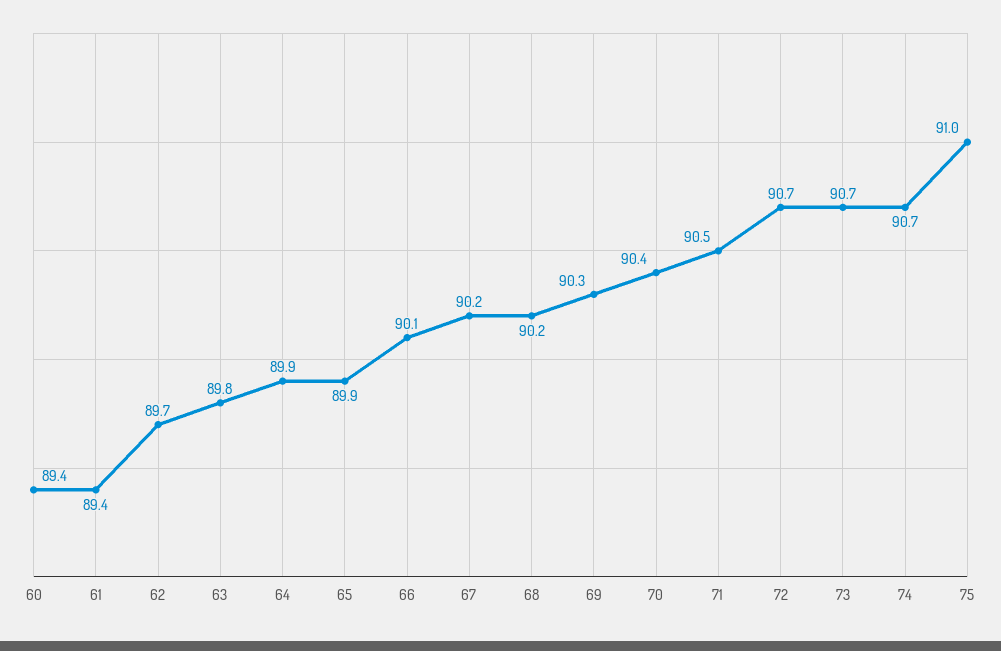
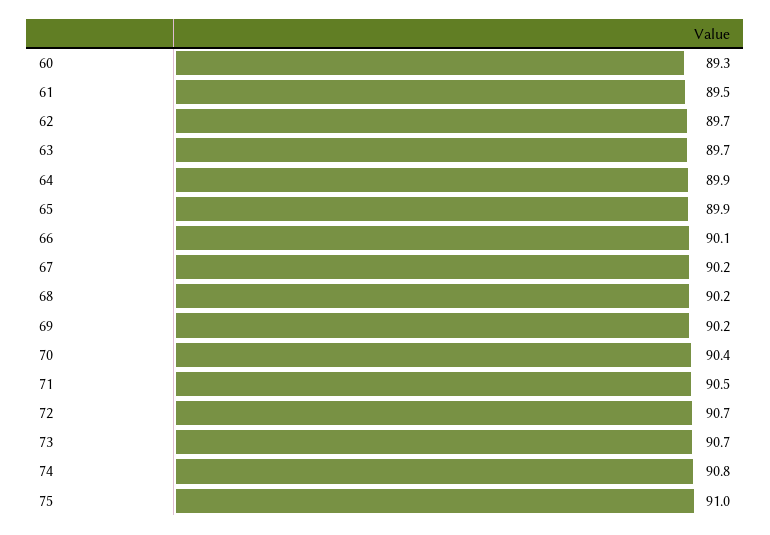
  {
-   "60": 89.4,
+   "60": 89.3,
-   "61": 89.4,
+   "61": 89.5,
    "62": 89.7,
-   "63": 89.8,
+   "63": 89.7,
    "64": 89.9,
    "65": 89.9,
    "66": 90.1,
    "67": 90.2,
    "68": 90.2,
-   "69": 90.3,
+   "69": 90.2,
    "70": 90.4,
    "71": 90.5,
    "72": 90.7,
    "73": 90.7,
-   "74": 90.7,
+   "74": 90.8,
    "75": 91
  }

